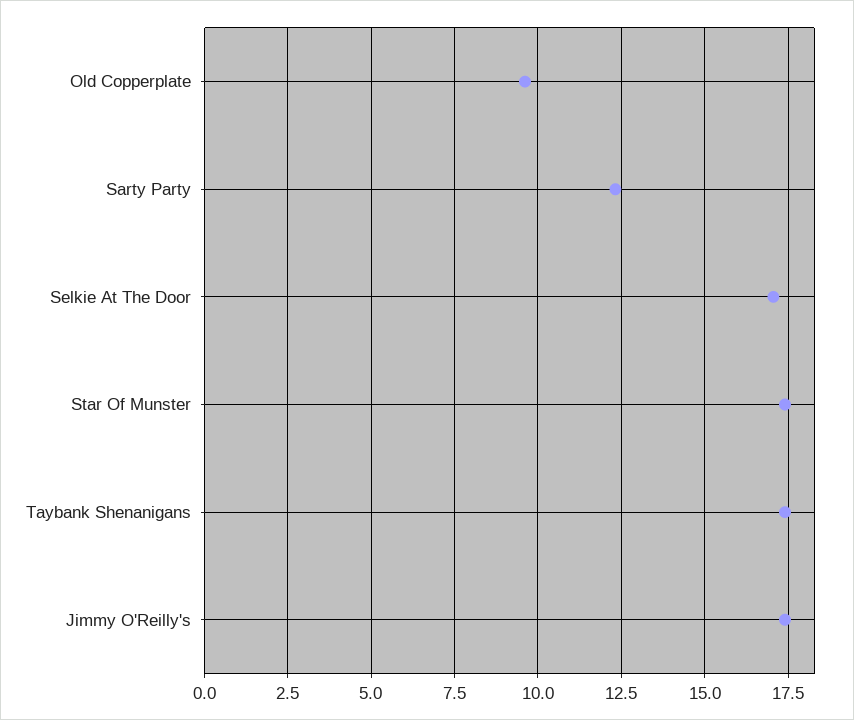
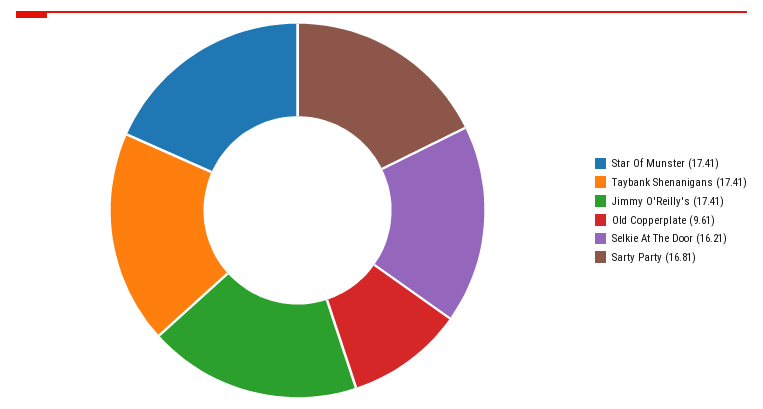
  {
    "Old Copperplate": 9.61,
-   "Sarty Party": 12.25,
+   "Sarty Party": 16.81,
-   "Selkie At The Door": 17,
+   "Selkie At The Door": 16.21,
    "Star Of Munster": 17.41,
    "Taybank Shenanigans": 17.41,
    "Jimmy O'Reilly's": 17.41
  }

